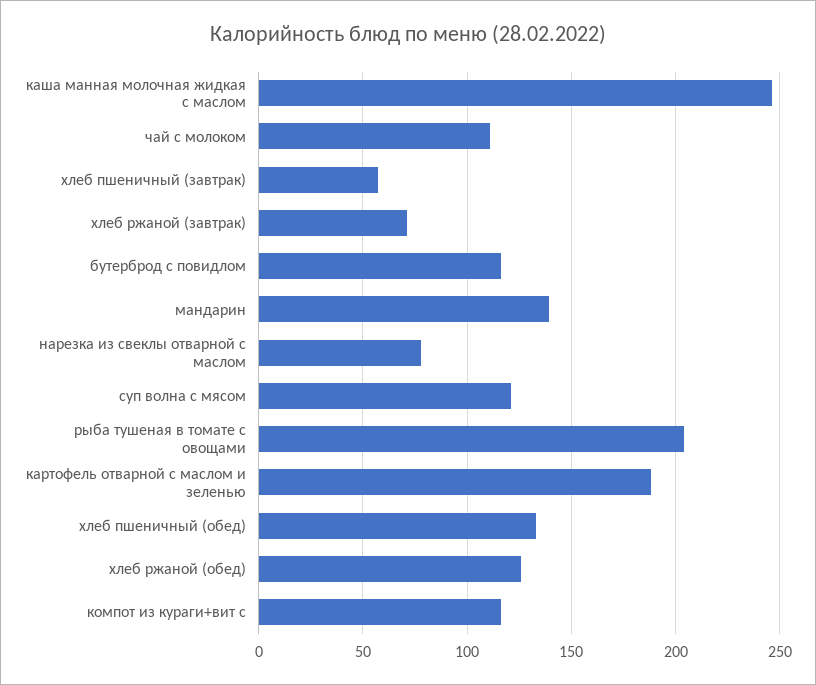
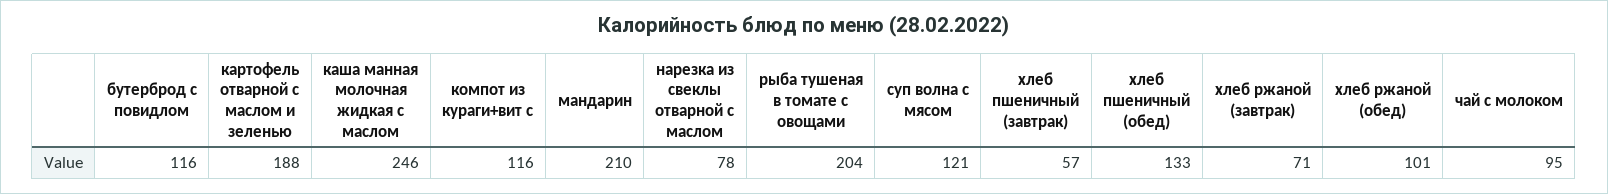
  {
    "каша манная молочная жидкая с маслом": 246,
-   "чай с молоком": 110,
+   "чай с молоком": 95,
    "хлеб пшеничный (завтрак)": 57,
    "хлеб ржаной (завтрак)": 71,
    "бутерброд с повидлом": 116,
-   "мандарин": 140,
+   "мандарин": 210,
    "нарезка из свеклы отварной с маслом": 78,
    "суп волна с мясом": 121,
    "рыба тушеная в томате с овощами": 204,
    "картофель отварной с маслом и зеленью": 188,
    "хлеб пшеничный (обед)": 133,
-   "хлеб ржаной (обед)": 125,
+   "хлеб ржаной (обед)": 101,
    "компот из кураги+вит с": 116
  }

